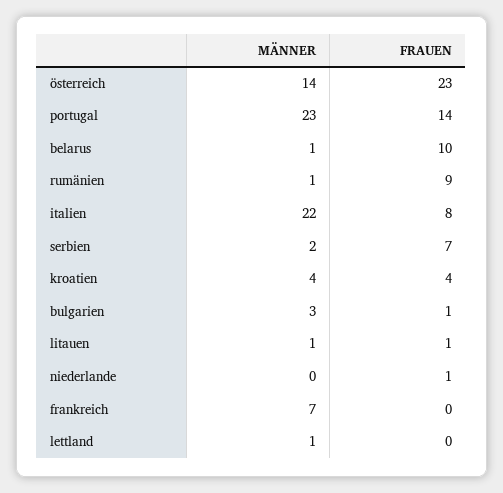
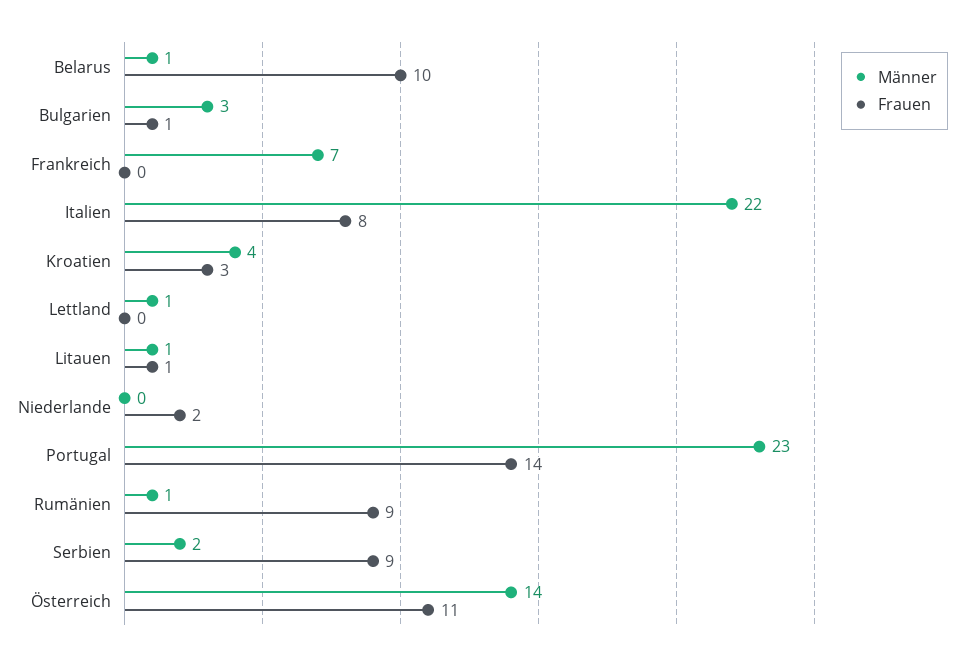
  {
    "MÄNNER": {
      "österreich": 14,
      "portugal": 23,
      "belarus": 1,
      "rumänien": 1,
      "italien": 22,
      "serbien": 2,
      "kroatien": 4,
      "bulgarien": 3,
      "litauen": 1,
      "niederlande": 0,
      "frankreich": 7,
      "lettland": 1
    },
    "FRAUEN": {
-     "österreich": 23,
+     "österreich": 11,
      "portugal": 14,
      "belarus": 10,
      "rumänien": 9,
      "italien": 8,
-     "serbien": 7,
+     "serbien": 9,
-     "kroatien": 4,
+     "kroatien": 3,
      "bulgarien": 1,
      "litauen": 1,
-     "niederlande": 1,
+     "niederlande": 2,
      "frankreich": 0,
      "lettland": 0
    }
  }

